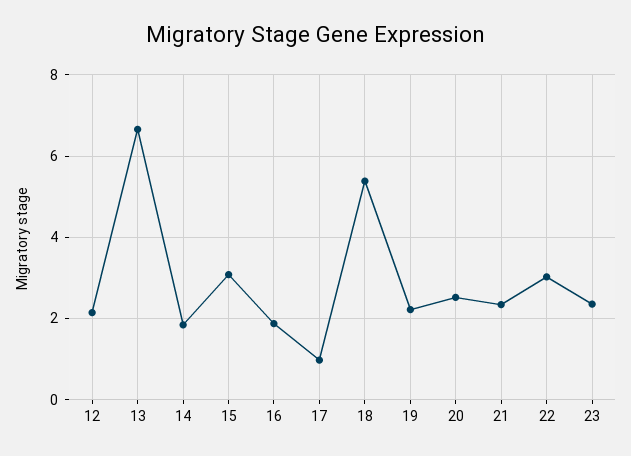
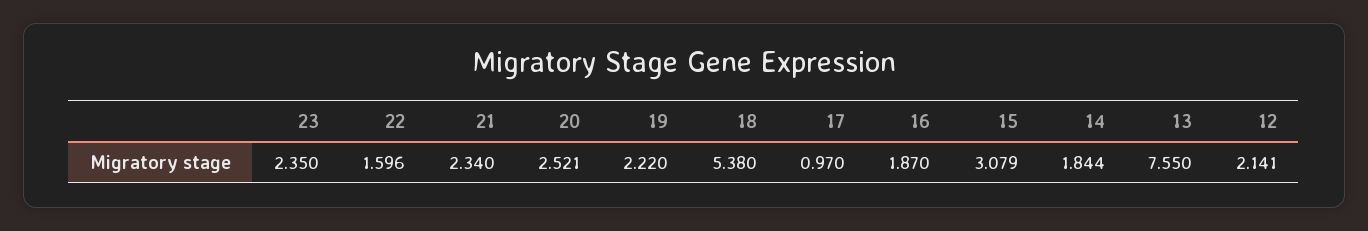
  {
    "12": 2.141,
-   "13": 6.6,
+   "13": 7.55,
    "14": 1.844,
    "15": 3.079,
    "16": 1.87,
    "17": 0.97,
    "18": 5.38,
    "19": 2.22,
    "20": 2.521,
    "21": 2.34,
-   "22": 3,
+   "22": 1.596,
    "23": 2.35
  }

